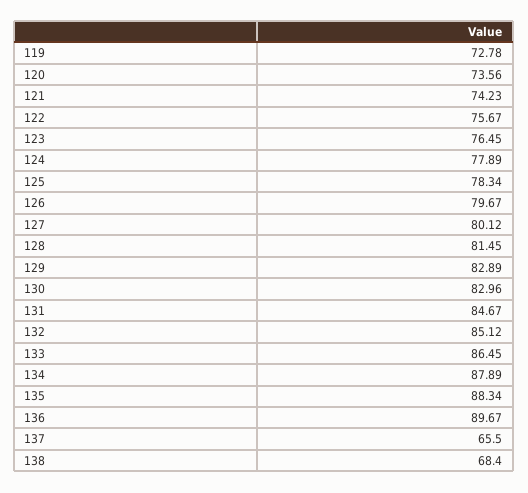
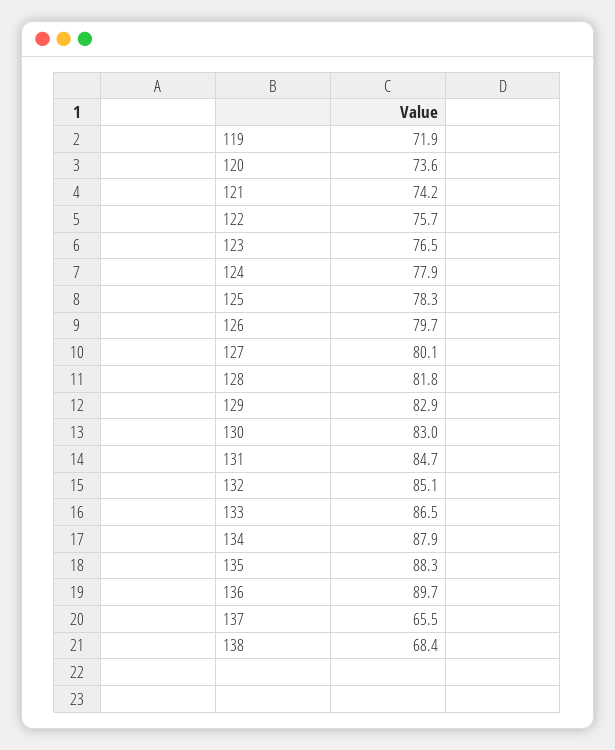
  {
-   "119": 72.78,
+   "119": 71.9,
    "120": 73.56,
    "121": 74.23,
    "122": 75.67,
    "123": 76.45,
    "124": 77.89,
    "125": 78.34,
    "126": 79.67,
    "127": 80.12,
-   "128": 81.45,
+   "128": 81.8,
    "129": 82.89,
    "130": 82.96,
    "131": 84.67,
    "132": 85.12,
    "133": 86.45,
    "134": 87.89,
    "135": 88.34,
    "136": 89.67,
    "137": 65.5,
    "138": 68.4
  }

